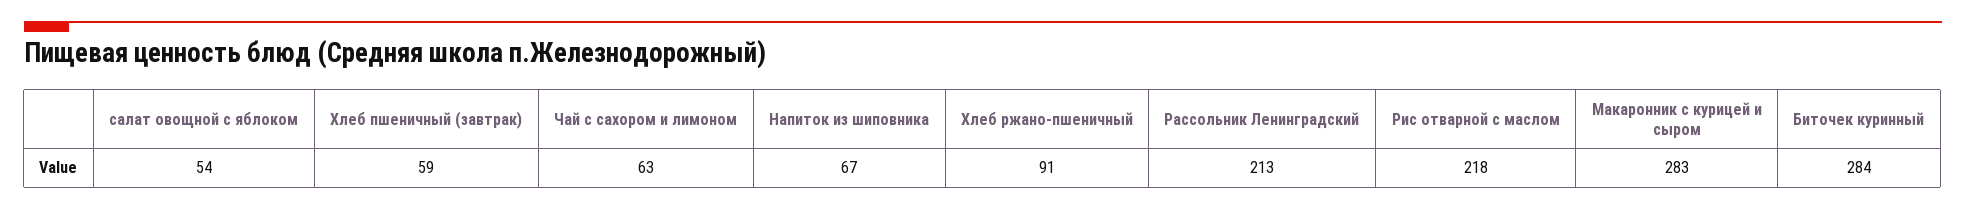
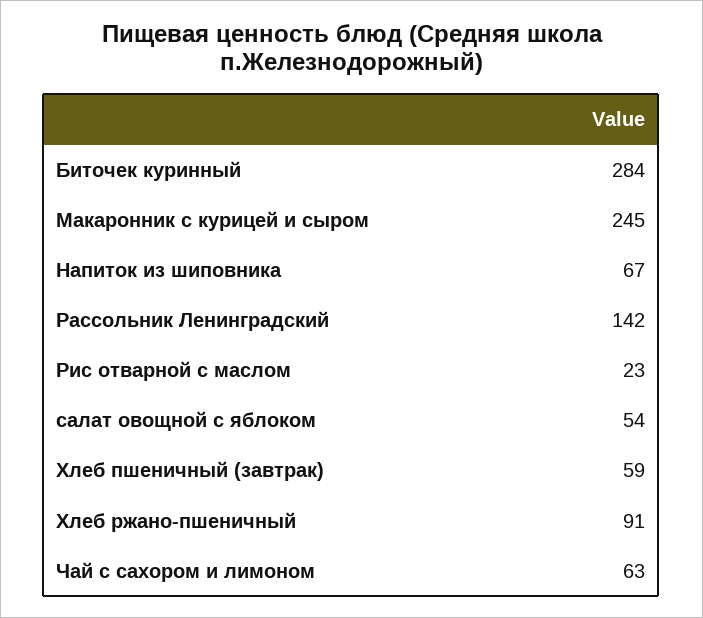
  {
    "салат овощной с яблоком": 54,
    "Хлеб пшеничный (завтрак)": 59,
    "Чай с сахором и лимоном": 63,
    "Напиток из шиповника": 67,
    "Хлеб ржано-пшеничный": 91,
-   "Рассольник Ленинградский": 213,
+   "Рассольник Ленинградский": 142,
-   "Рис отварной с маслом": 218,
+   "Рис отварной с маслом": 23,
-   "Макаронник с курицей и сыром": 283,
+   "Макаронник с курицей и сыром": 245,
    "Биточек куринный": 284
  }

